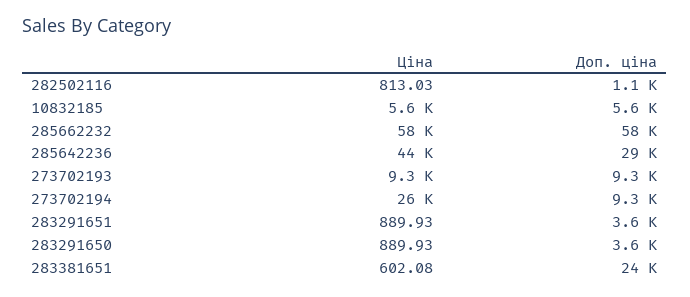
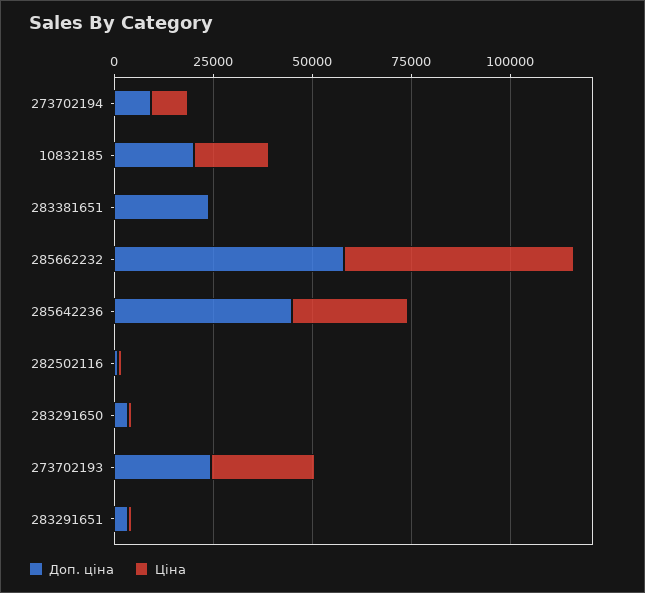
  {
    "Ціна": {
      "282502116": 813.03,
-     "10832185": 5600,
+     "10832185": 20000,
      "285662232": 58000,
-     "285642236": 44000,
+     "285642236": 30000,
-     "273702193": 9300,
+     "273702193": 25000,
-     "273702194": 26000,
+     "273702194": 10000,
      "283291651": 889.93,
      "283291650": 889.93,
      "283381651": 602.08
    },
    "Доп. ціна": {
      "282502116": 1100,
-     "10832185": 5600,
+     "10832185": 20000,
      "285662232": 58000,
-     "285642236": 29000,
+     "285642236": 45000,
-     "273702193": 9300,
+     "273702193": 25000,
      "273702194": 9300,
      "283291651": 3600,
      "283291650": 3600,
      "283381651": 24000
    }
  }

